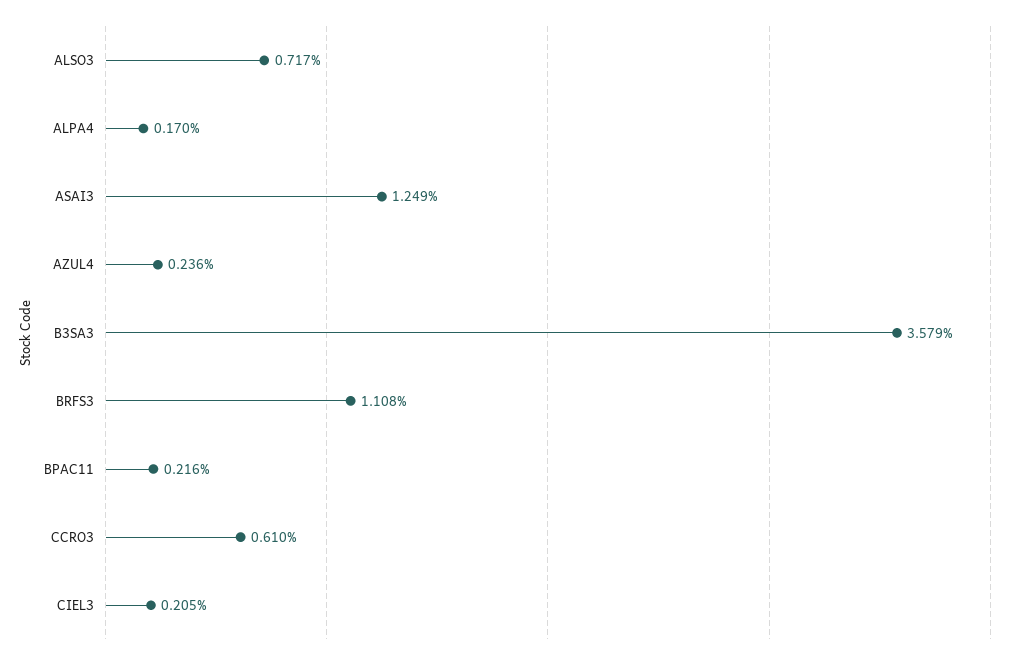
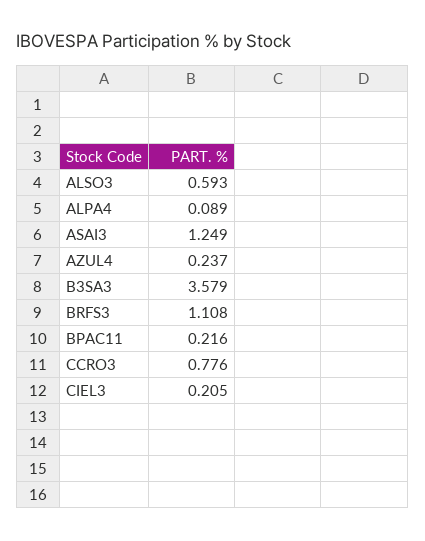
  {
-   "ALSO3": 0.717,
+   "ALSO3": 0.593,
-   "ALPA4": 0.17,
+   "ALPA4": 0.089,
    "ASAI3": 1.249,
-   "AZUL4": 0.236,
+   "AZUL4": 0.237,
    "B3SA3": 3.579,
    "BRFS3": 1.108,
    "BPAC11": 0.216,
-   "CCRO3": 0.61,
+   "CCRO3": 0.776,
    "CIEL3": 0.205
  }

